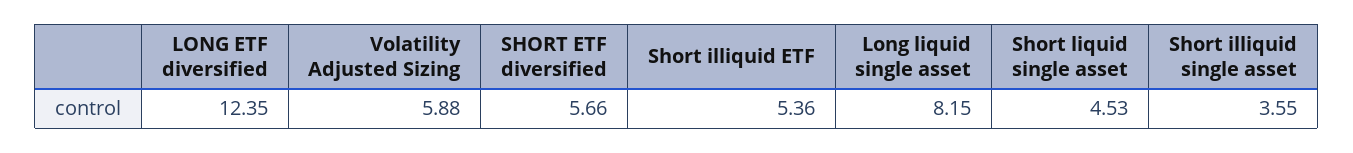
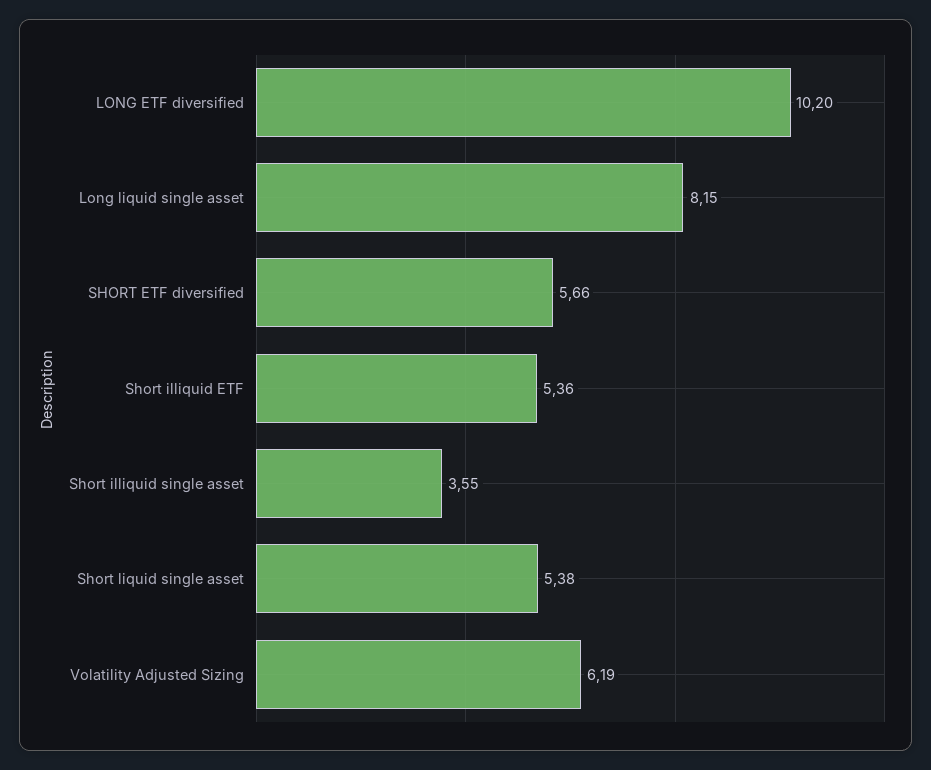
  {
-   "LONG ETF diversified": 12.35,
+   "LONG ETF diversified": 10.2,
-   "Volatility Adjusted Sizing": 5.88,
+   "Volatility Adjusted Sizing": 6.19,
    "SHORT ETF diversified": 5.66,
    "Short illiquid ETF": 5.36,
    "Long liquid single asset": 8.15,
-   "Short liquid single asset": 4.53,
+   "Short liquid single asset": 5.38,
    "Short illiquid single asset": 3.55
  }

